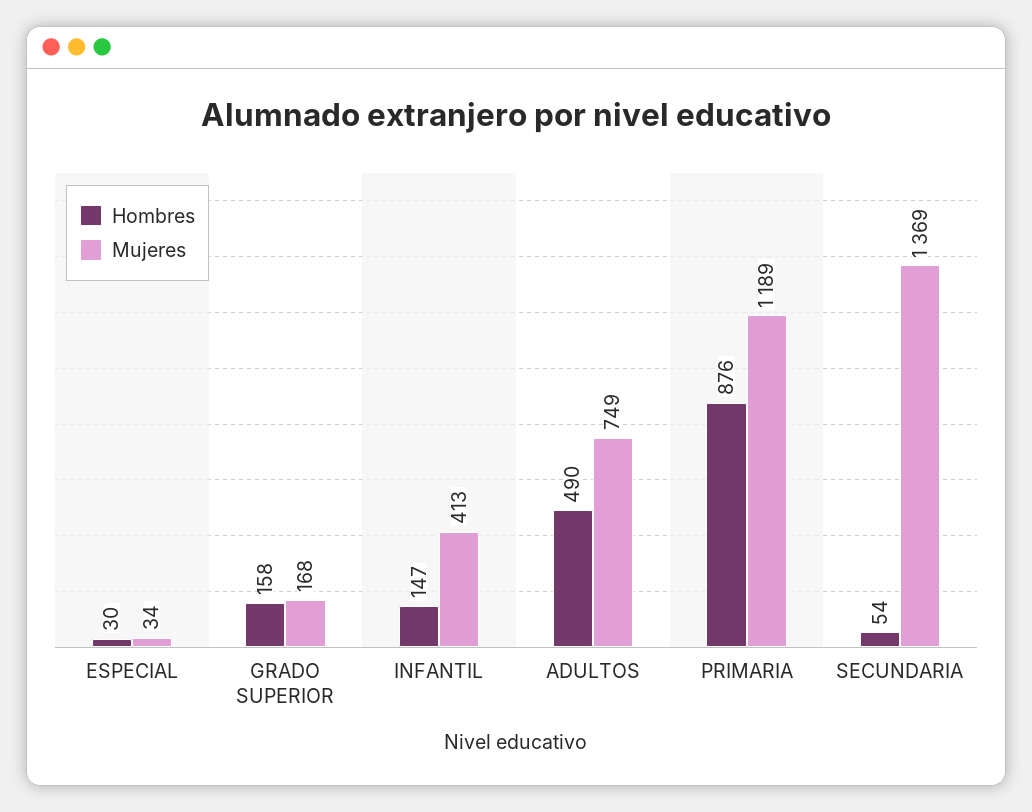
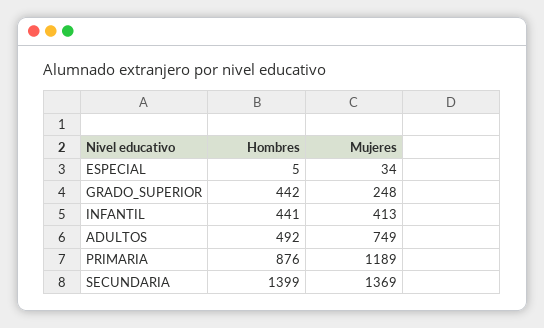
  {
    "Hombres": {
-     "ESPECIAL": 30,
+     "ESPECIAL": 5,
-     "GRADO SUPERIOR": 158,
+     "GRADO SUPERIOR": 442,
-     "INFANTIL": 147,
+     "INFANTIL": 441,
-     "ADULTOS": 490,
+     "ADULTOS": 492,
      "PRIMARIA": 876,
-     "SECUNDARIA": 54
+     "SECUNDARIA": 1399
    },
    "Mujeres": {
      "ESPECIAL": 34,
-     "GRADO SUPERIOR": 168,
+     "GRADO SUPERIOR": 248,
      "INFANTIL": 413,
      "ADULTOS": 749,
      "PRIMARIA": 1189,
      "SECUNDARIA": 1369
    }
  }

